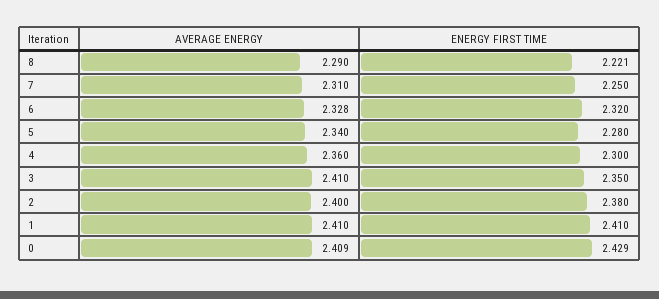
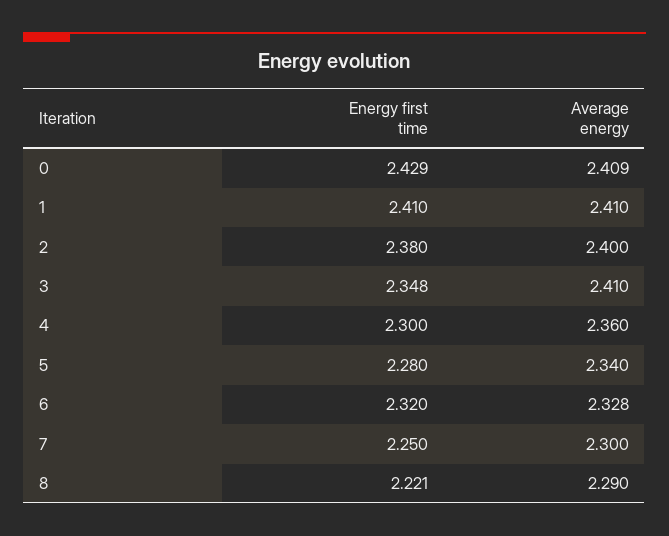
  {
    "AVERAGE ENERGY": {
      "8": 2.29,
-     "7": 2.31,
+     "7": 2.3,
      "6": 2.328,
      "5": 2.34,
      "4": 2.36,
      "3": 2.41,
      "2": 2.4,
      "1": 2.41,
      "0": 2.409
    },
    "ENERGY FIRST TIME": {
      "8": 2.221,
      "7": 2.25,
      "6": 2.32,
      "5": 2.28,
      "4": 2.3,
-     "3": 2.35,
+     "3": 2.348,
      "2": 2.38,
      "1": 2.41,
      "0": 2.429
    }
  }

